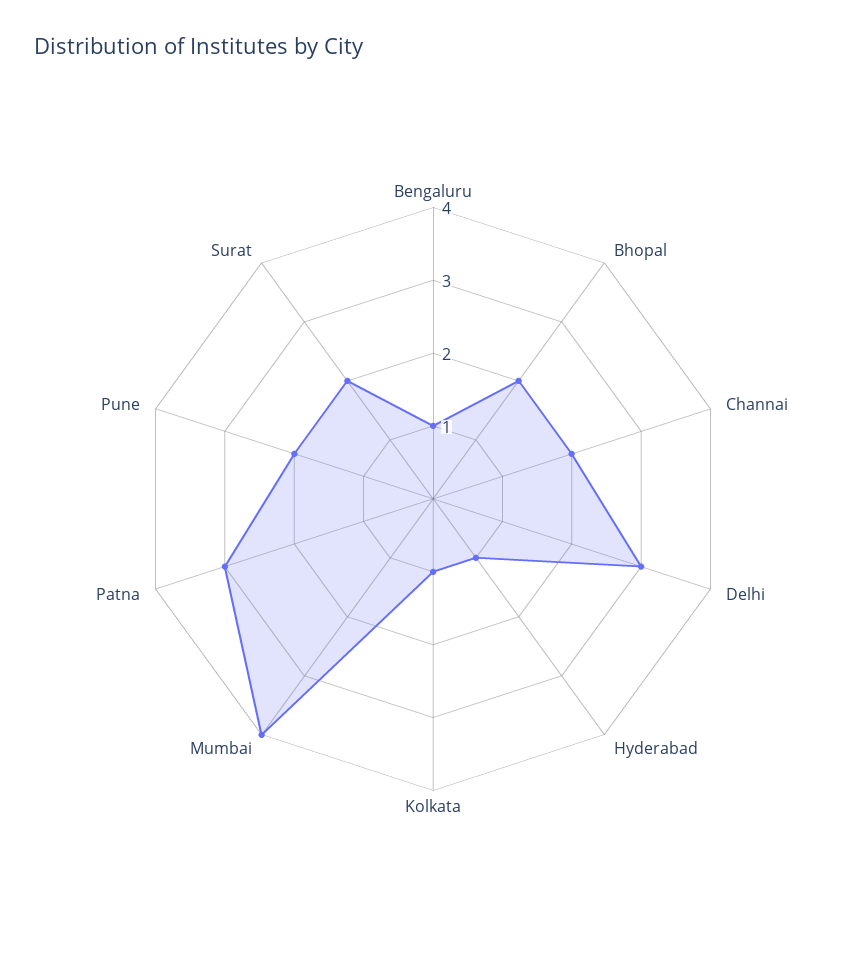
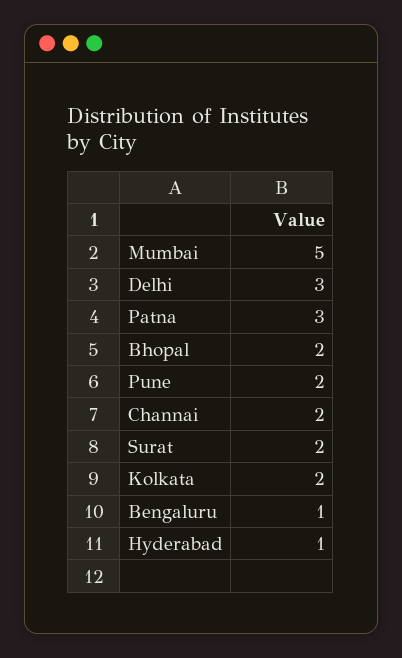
  {
    "Bengaluru": 1,
    "Bhopal": 2,
    "Channai": 2,
    "Delhi": 3,
    "Hyderabad": 1,
-   "Kolkata": 1,
+   "Kolkata": 2,
-   "Mumbai": 4,
+   "Mumbai": 5,
    "Patna": 3,
    "Pune": 2,
    "Surat": 2
  }

